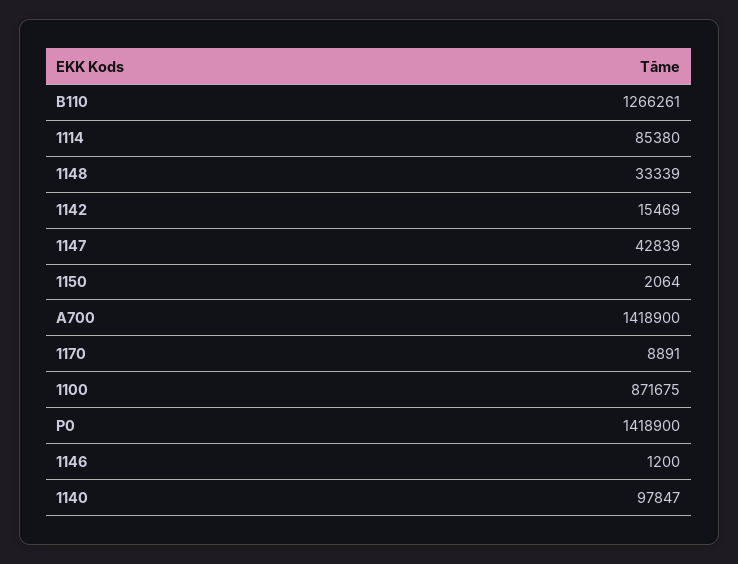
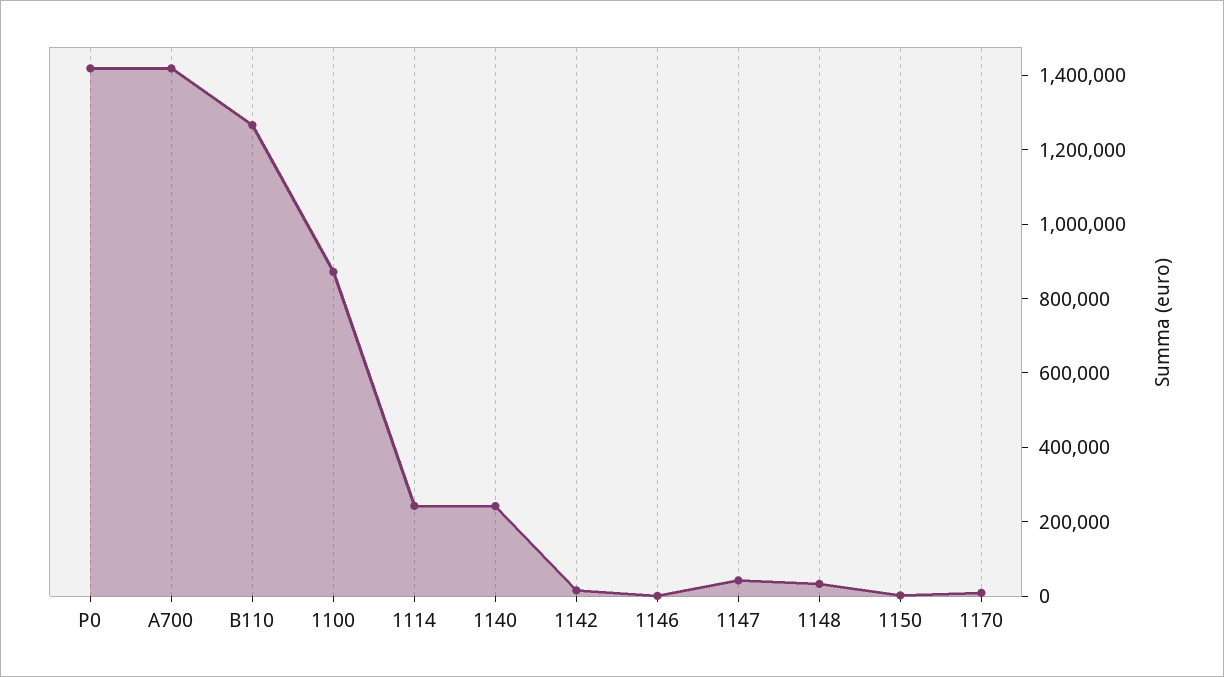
  {
    "B110": 1266261,
-   "1114": 85380,
+   "1114": 250000,
    "1148": 33339,
    "1142": 15469,
    "1147": 42839,
    "1150": 2064,
    "A700": 1418900,
    "1170": 8891,
    "1100": 871675,
    "P0": 1418900,
    "1146": 1200,
-   "1140": 97847
+   "1140": 250000
  }

